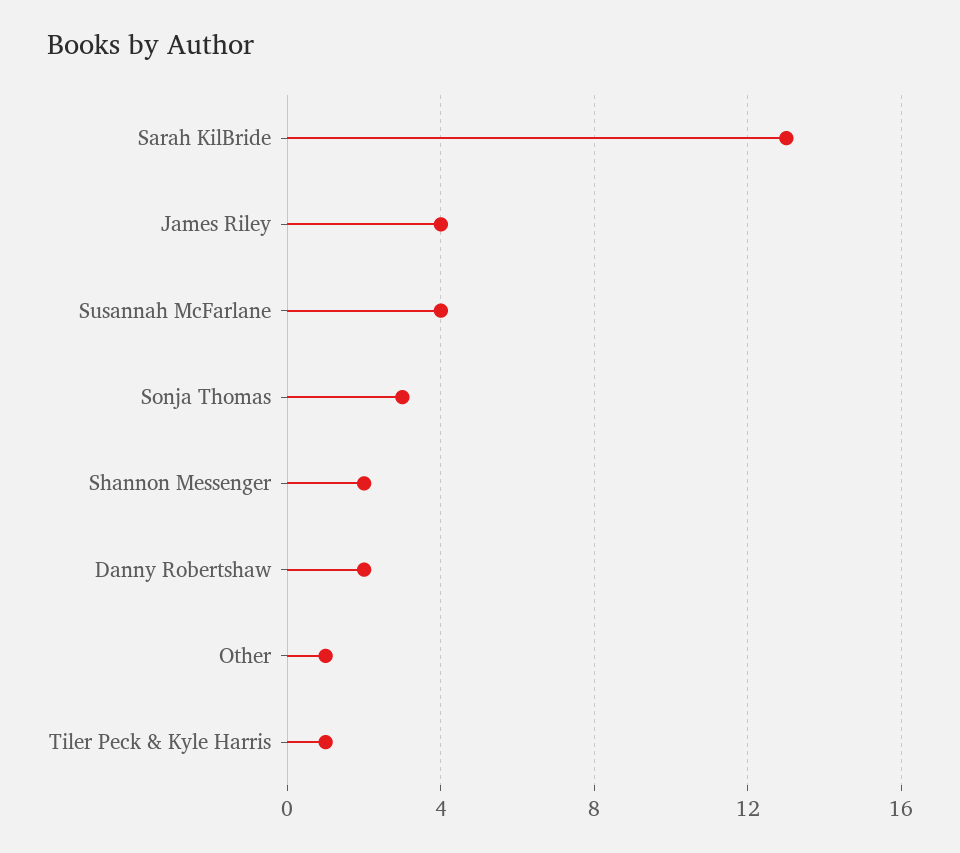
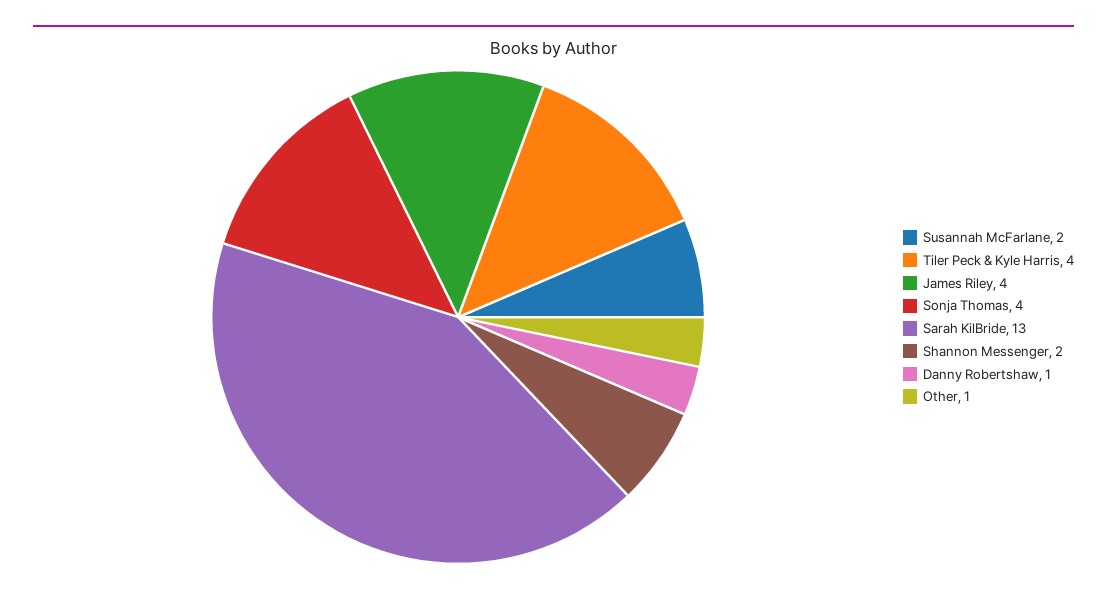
  {
    "Sarah KilBride": 13,
    "James Riley": 4,
-   "Susannah McFarlane": 4,
+   "Susannah McFarlane": 2,
-   "Sonja Thomas": 3,
+   "Sonja Thomas": 4,
    "Shannon Messenger": 2,
-   "Danny Robertshaw": 2,
+   "Danny Robertshaw": 1,
    "Other": 1,
-   "Tiler Peck & Kyle Harris": 1
+   "Tiler Peck & Kyle Harris": 4
  }

